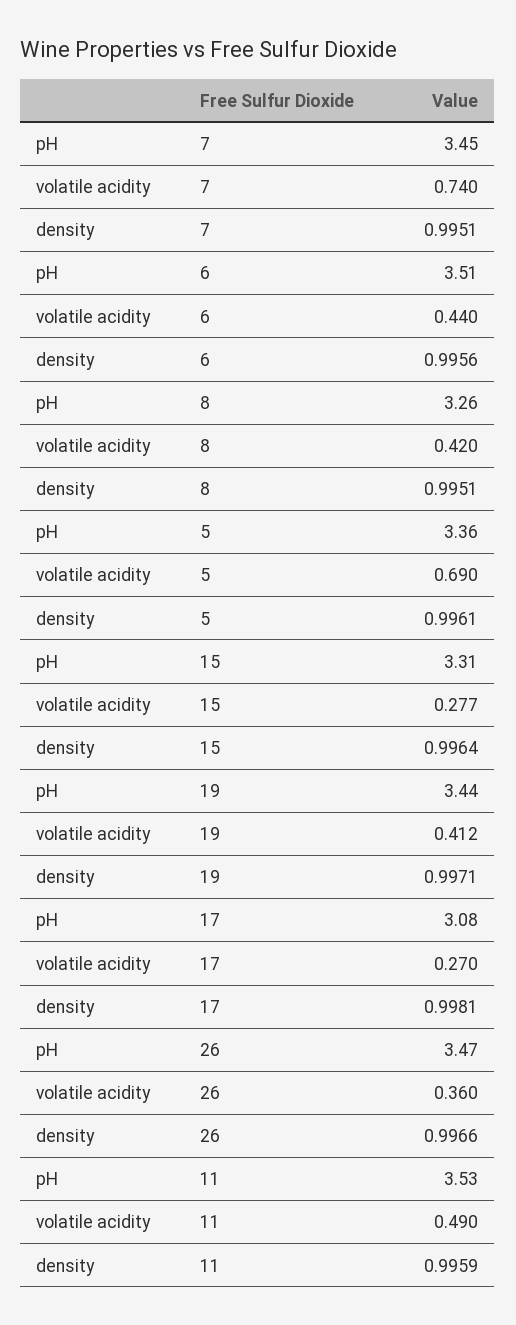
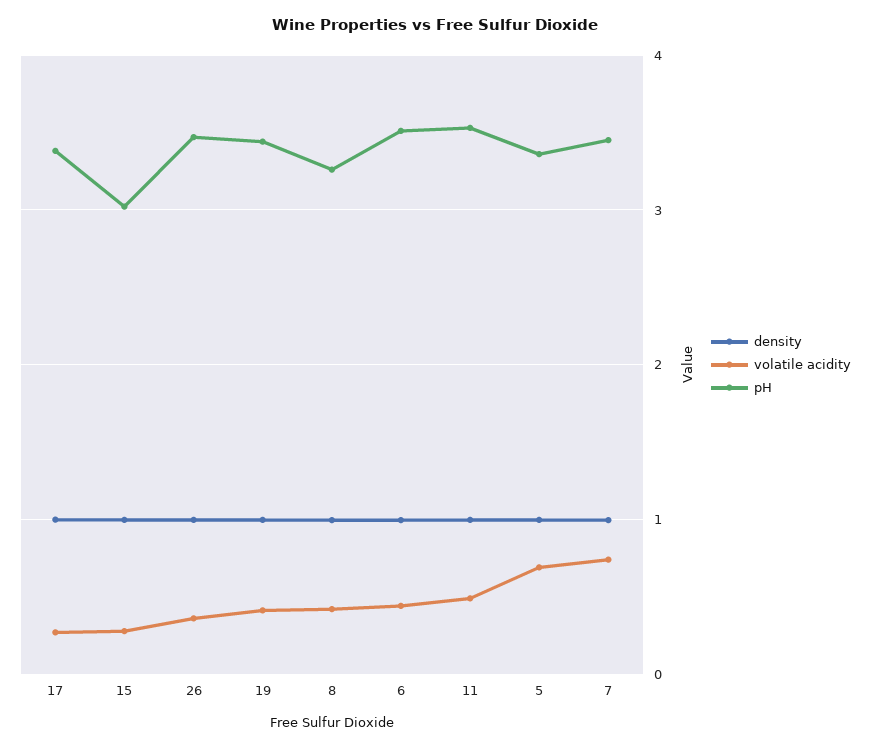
  {
    "pH": {
      "7": 3.45,
      "6": 3.51,
      "8": 3.26,
      "5": 3.36,
-     "15": 3.31,
+     "15": 3,
      "19": 3.44,
-     "17": 3.08,
+     "17": 3.4,
      "26": 3.47,
      "11": 3.53
    },
    "volatile acidity": {
      "7": 0.74,
      "6": 0.44,
      "8": 0.42,
      "5": 0.69,
      "15": 0.277,
      "19": 0.412,
      "17": 0.27,
      "26": 0.36,
      "11": 0.49
    },
    "density": {
      "7": 0.9951,
      "6": 0.9956,
      "8": 0.9951,
      "5": 0.9961,
      "15": 0.9964,
      "19": 0.9971,
      "17": 0.9981,
      "26": 0.9966,
      "11": 0.9959
    }
  }

